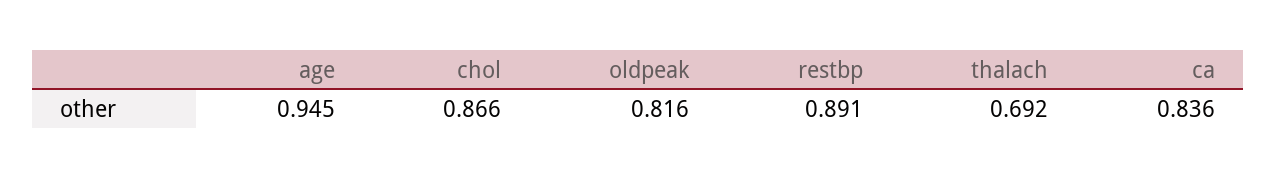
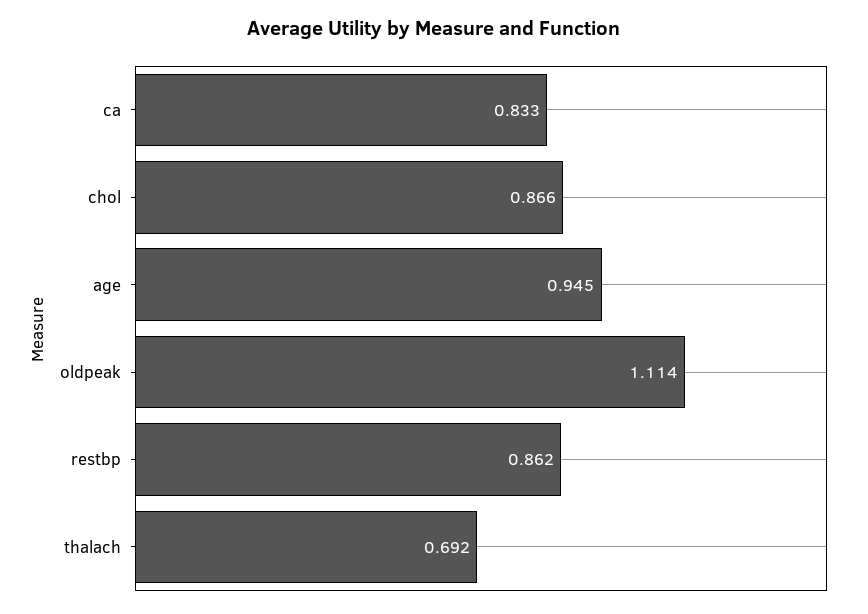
  {
    "age": 0.945,
    "chol": 0.866,
-   "oldpeak": 0.816,
+   "oldpeak": 1.114,
-   "restbp": 0.891,
+   "restbp": 0.862,
    "thalach": 0.692,
-   "ca": 0.836
+   "ca": 0.833
  }

